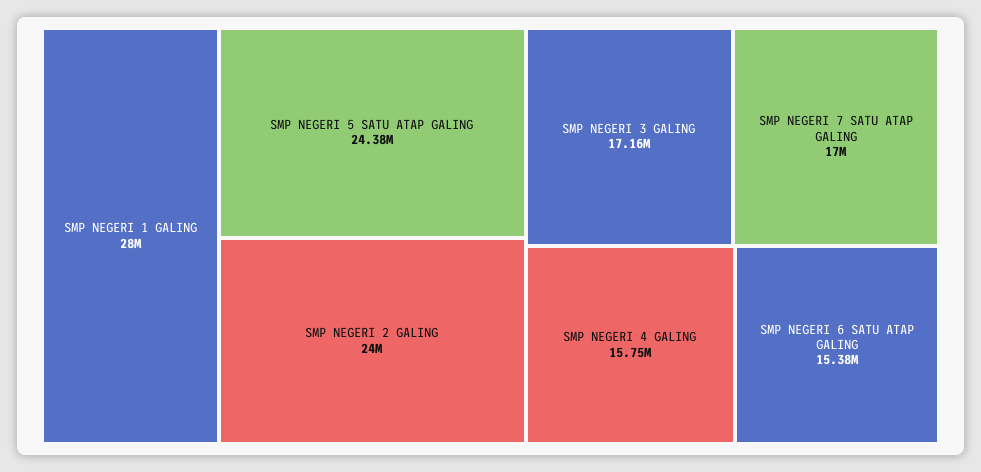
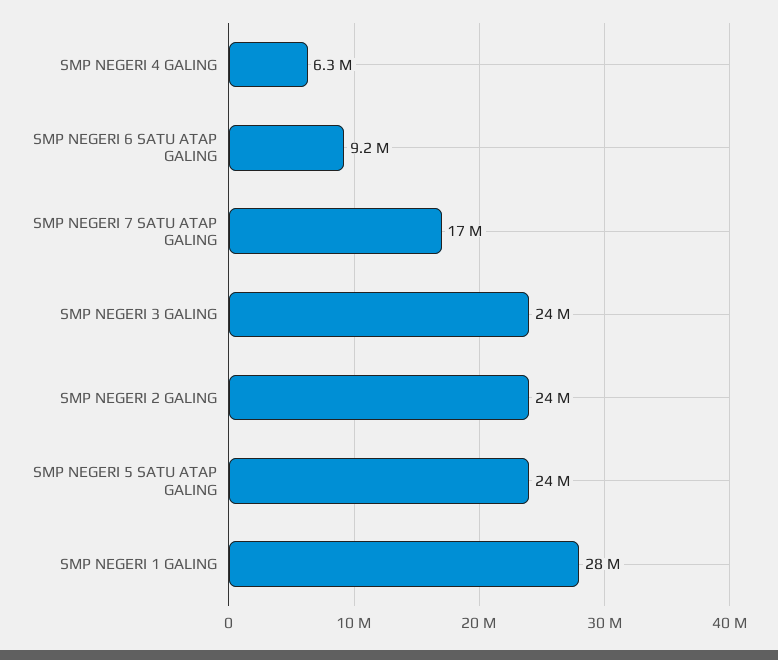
  {
    "SMP NEGERI 1 GALING": 28000000,
    "SMP NEGERI 5 SATU ATAP GALING": 24380000,
    "SMP NEGERI 2 GALING": 24000000,
-   "SMP NEGERI 3 GALING": 17160000,
+   "SMP NEGERI 3 GALING": 24000000,
    "SMP NEGERI 7 SATU ATAP GALING": 17000000,
-   "SMP NEGERI 4 GALING": 15750000,
+   "SMP NEGERI 4 GALING": 6300000,
-   "SMP NEGERI 6 SATU ATAP GALING": 15380000
+   "SMP NEGERI 6 SATU ATAP GALING": 9200000
  }

